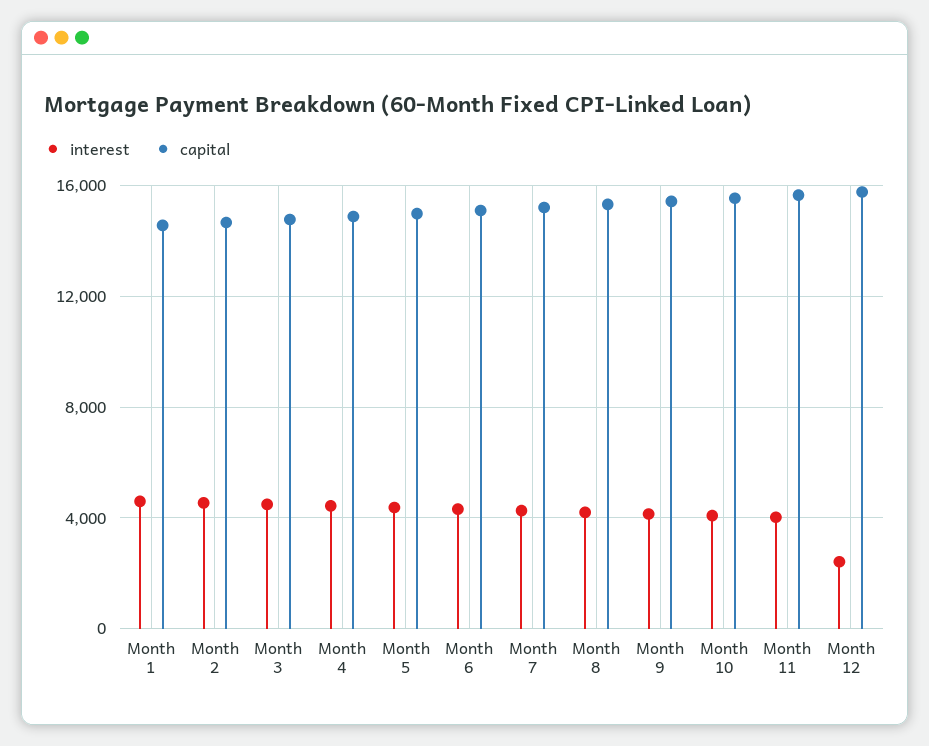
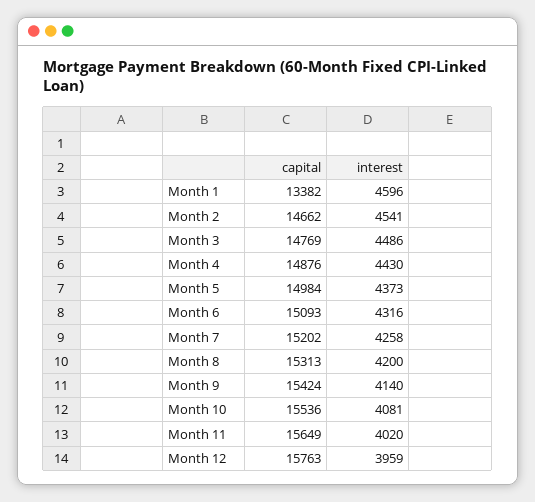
  {
    "interest": {
      "Month 1": 4596,
      "Month 2": 4541,
      "Month 3": 4486,
      "Month 4": 4430,
      "Month 5": 4373,
      "Month 6": 4316,
      "Month 7": 4258,
      "Month 8": 4200,
      "Month 9": 4140,
      "Month 10": 4081,
      "Month 11": 4020,
-     "Month 12": 2500
+     "Month 12": 3959
    },
    "capital": {
-     "Month 1": 14500,
+     "Month 1": 13382,
      "Month 2": 14662,
      "Month 3": 14769,
      "Month 4": 14876,
      "Month 5": 14984,
      "Month 6": 15093,
      "Month 7": 15202,
      "Month 8": 15313,
      "Month 9": 15424,
      "Month 10": 15536,
      "Month 11": 15649,
      "Month 12": 15763
    }
  }

